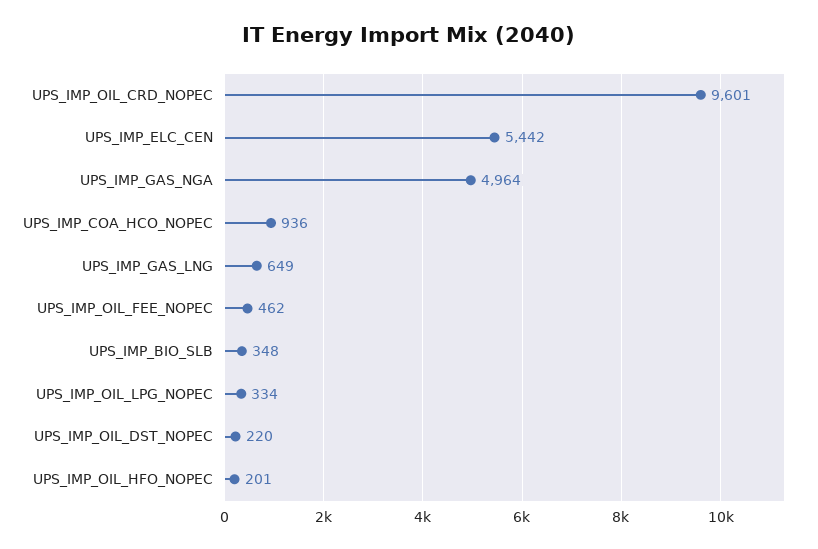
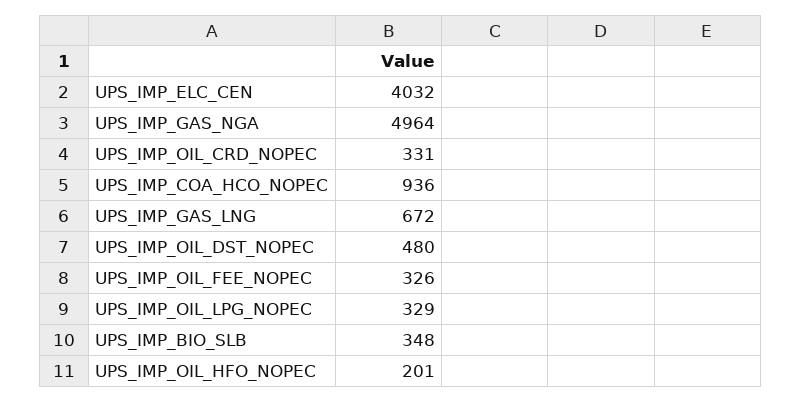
  {
-   "UPS_IMP_OIL_CRD_NOPEC": 9601,
+   "UPS_IMP_OIL_CRD_NOPEC": 331,
-   "UPS_IMP_ELC_CEN": 5442,
+   "UPS_IMP_ELC_CEN": 4032,
    "UPS_IMP_GAS_NGA": 4964,
    "UPS_IMP_COA_HCO_NOPEC": 936,
-   "UPS_IMP_GAS_LNG": 649,
+   "UPS_IMP_GAS_LNG": 672,
-   "UPS_IMP_OIL_FEE_NOPEC": 462,
+   "UPS_IMP_OIL_FEE_NOPEC": 326,
    "UPS_IMP_BIO_SLB": 348,
-   "UPS_IMP_OIL_LPG_NOPEC": 334,
+   "UPS_IMP_OIL_LPG_NOPEC": 329,
-   "UPS_IMP_OIL_DST_NOPEC": 220,
+   "UPS_IMP_OIL_DST_NOPEC": 480,
    "UPS_IMP_OIL_HFO_NOPEC": 201
  }

